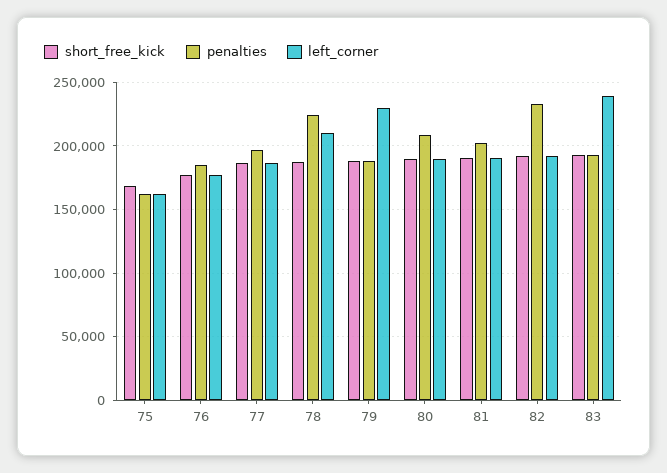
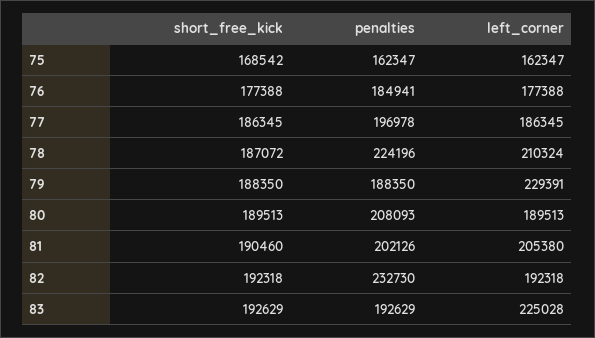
  {
    "short_free_kick": {
      "75": 168542,
      "76": 177388,
      "77": 186345,
      "78": 187072,
      "79": 188350,
      "80": 189513,
      "81": 190460,
      "82": 192318,
      "83": 192629
    },
    "penalties": {
      "75": 162347,
      "76": 184941,
      "77": 196978,
      "78": 224196,
      "79": 188350,
      "80": 208093,
      "81": 202126,
      "82": 232730,
      "83": 192629
    },
    "left_corner": {
      "75": 162347,
      "76": 177388,
      "77": 186345,
      "78": 210324,
      "79": 229391,
      "80": 189513,
-     "81": 190000,
+     "81": 205380,
      "82": 192318,
-     "83": 240000
+     "83": 225028
    }
  }

